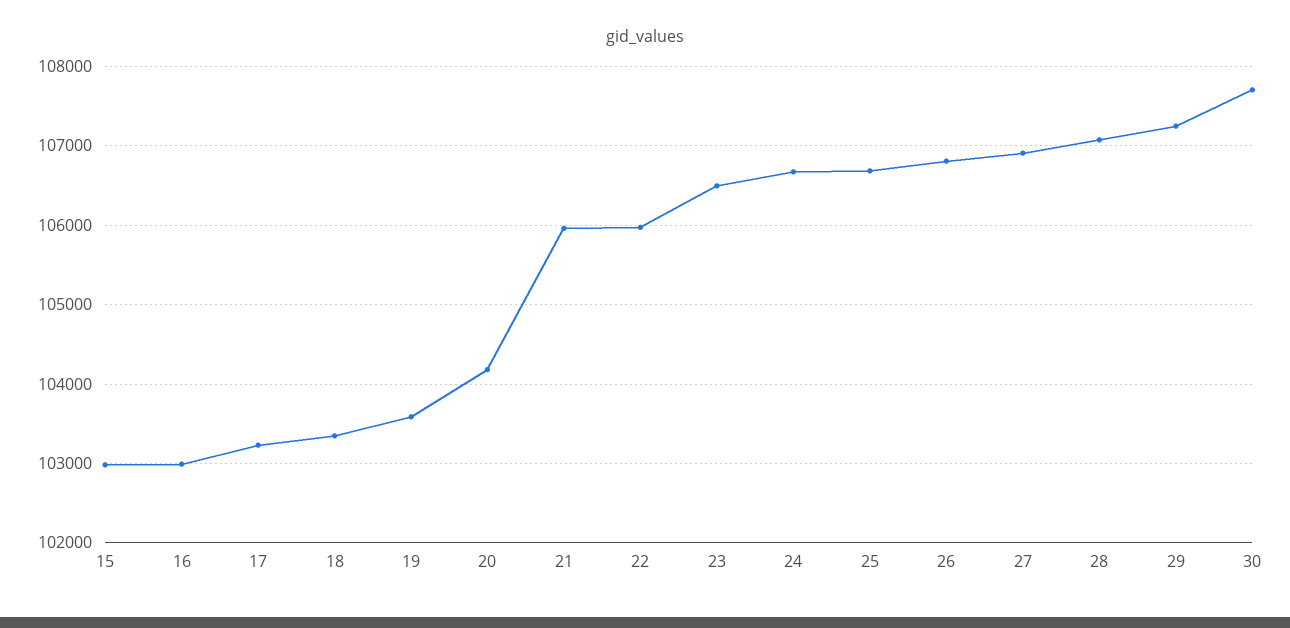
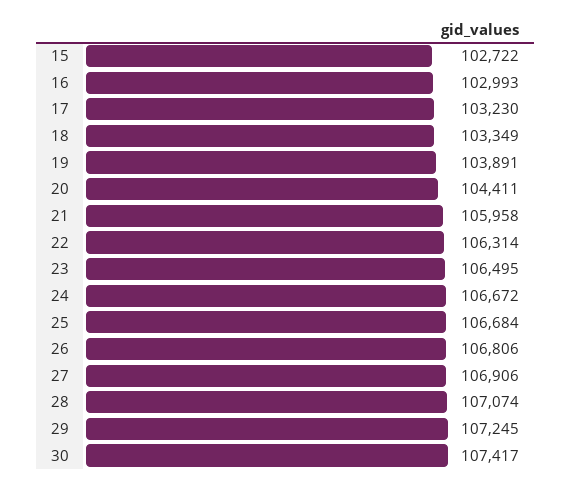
  {
-   "15": 103000,
+   "15": 102722,
    "16": 102993,
    "17": 103230,
    "18": 103349,
-   "19": 103600,
+   "19": 103891,
-   "20": 104200,
+   "20": 104411,
    "21": 105958,
-   "22": 106000,
+   "22": 106314,
    "23": 106495,
    "24": 106672,
    "25": 106684,
    "26": 106806,
    "27": 106906,
    "28": 107074,
    "29": 107245,
-   "30": 107700
+   "30": 107417
  }

